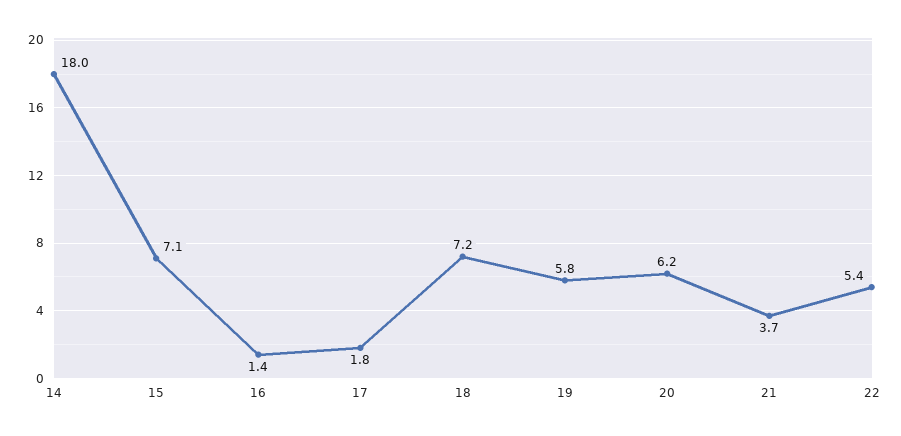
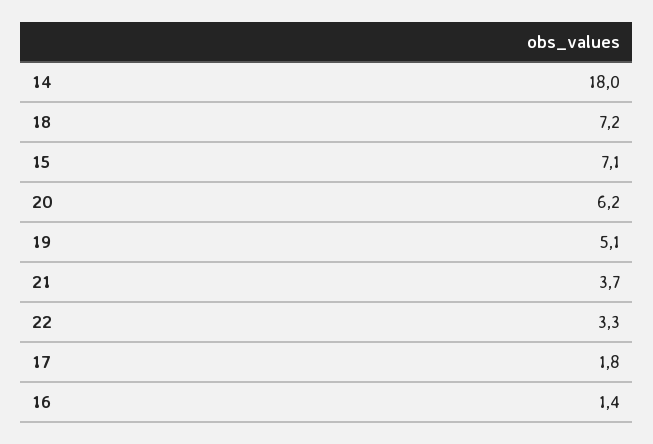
  {
    "14": 18,
    "15": 7.1,
    "16": 1.4,
    "17": 1.8,
    "18": 7.2,
-   "19": 5.8,
+   "19": 5.1,
    "20": 6.2,
    "21": 3.7,
-   "22": 5.4
+   "22": 3.3
  }

